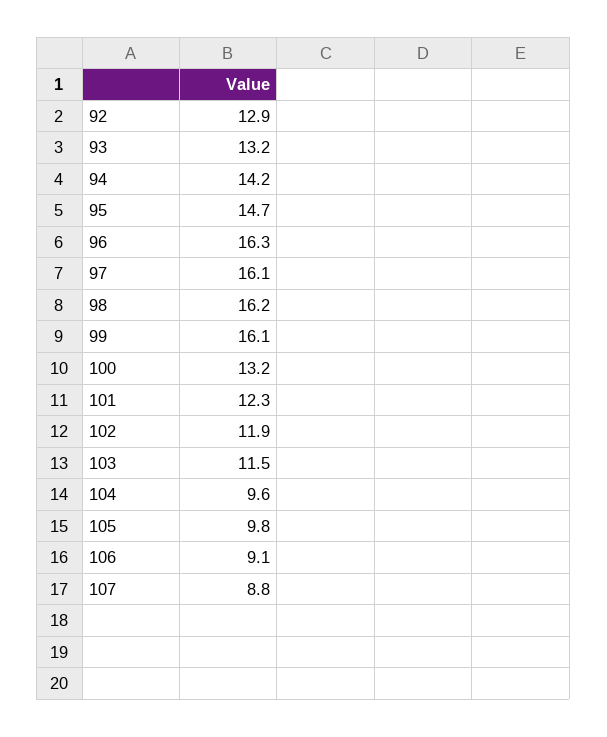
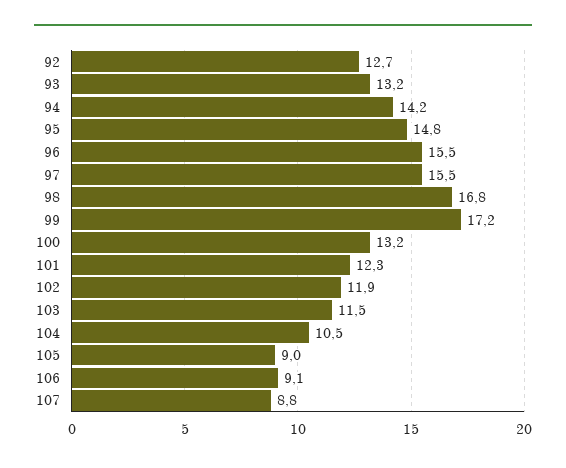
  {
-   "92": 12.9,
+   "92": 12.7,
    "93": 13.2,
    "94": 14.2,
-   "95": 14.7,
+   "95": 14.8,
-   "96": 16.3,
+   "96": 15.5,
-   "97": 16.1,
+   "97": 15.5,
-   "98": 16.2,
+   "98": 16.8,
-   "99": 16.1,
+   "99": 17.2,
    "100": 13.2,
    "101": 12.3,
    "102": 11.9,
    "103": 11.5,
-   "104": 9.6,
+   "104": 10.5,
-   "105": 9.8,
+   "105": 9,
    "106": 9.1,
    "107": 8.8
  }

